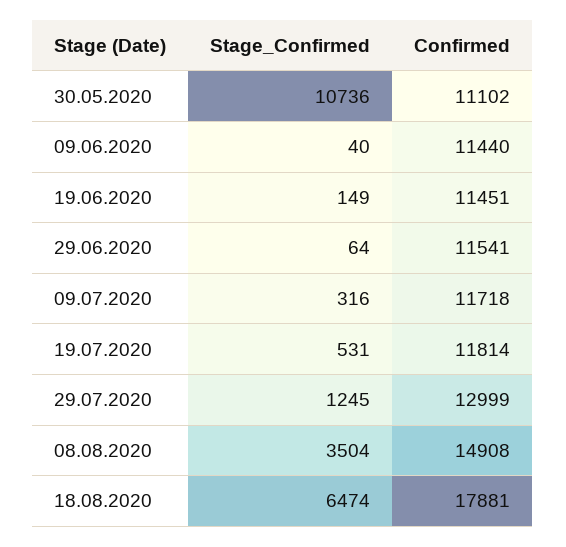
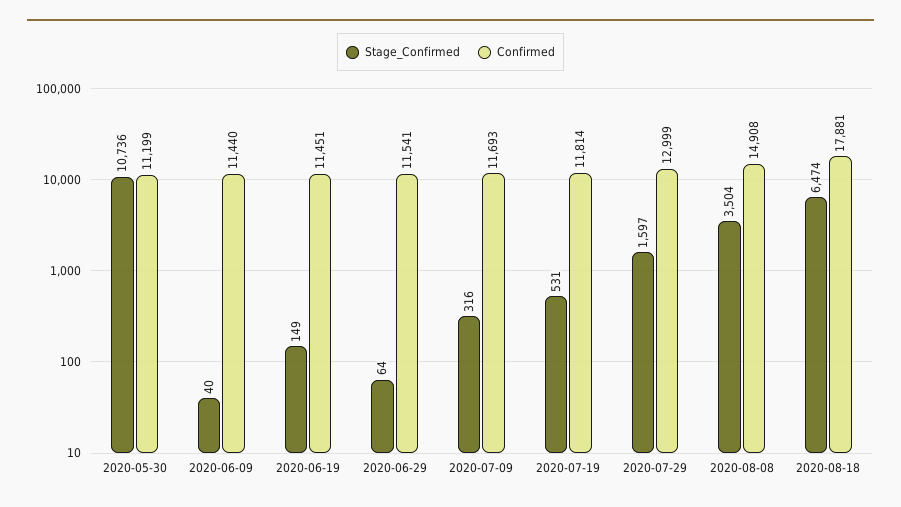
  {
    "Stage_Confirmed": {
      "30.05.2020": 10736,
      "09.06.2020": 40,
      "19.06.2020": 149,
      "29.06.2020": 64,
      "09.07.2020": 316,
      "19.07.2020": 531,
-     "29.07.2020": 1245,
+     "29.07.2020": 1597,
      "08.08.2020": 3504,
      "18.08.2020": 6474
    },
    "Confirmed": {
-     "30.05.2020": 11102,
+     "30.05.2020": 11199,
      "09.06.2020": 11440,
      "19.06.2020": 11451,
      "29.06.2020": 11541,
-     "09.07.2020": 11718,
+     "09.07.2020": 11693,
      "19.07.2020": 11814,
      "29.07.2020": 12999,
      "08.08.2020": 14908,
      "18.08.2020": 17881
    }
  }

